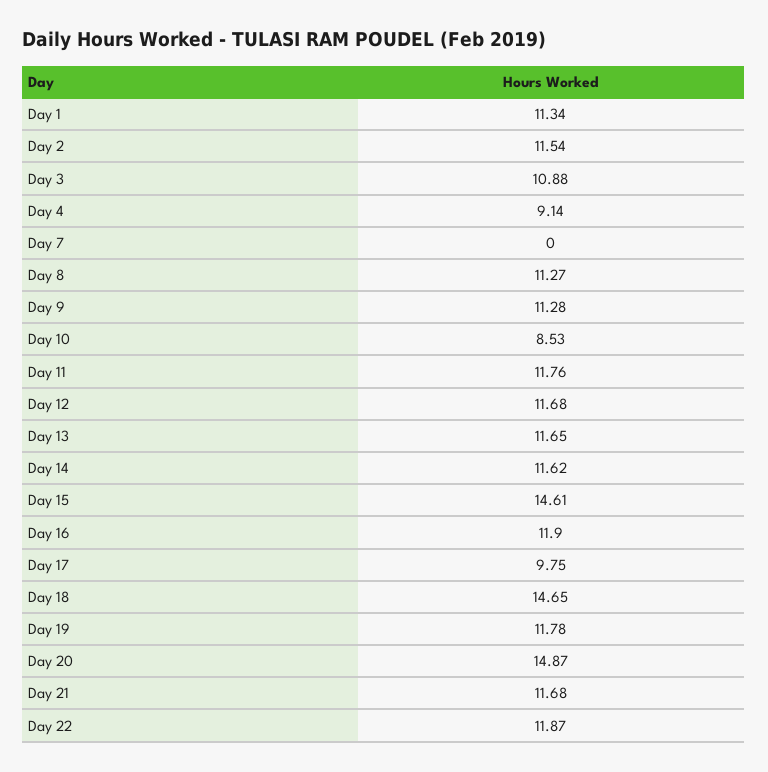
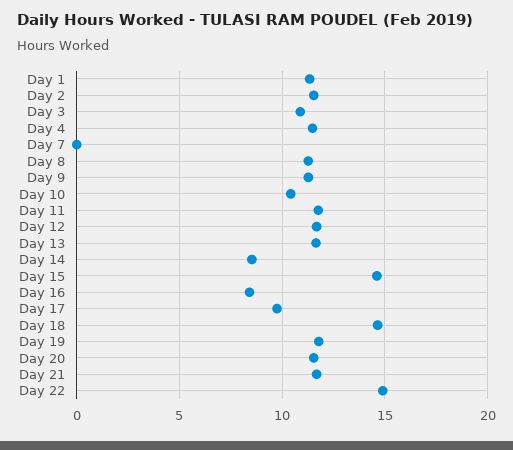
  {
    "Day 1": 11.34,
    "Day 2": 11.54,
    "Day 3": 10.88,
-   "Day 4": 9.14,
+   "Day 4": 11.5,
    "Day 7": 0,
    "Day 8": 11.27,
    "Day 9": 11.28,
-   "Day 10": 8.53,
+   "Day 10": 10.5,
    "Day 11": 11.76,
    "Day 12": 11.68,
    "Day 13": 11.65,
-   "Day 14": 11.62,
+   "Day 14": 8.5,
    "Day 15": 14.61,
-   "Day 16": 11.9,
+   "Day 16": 8.5,
    "Day 17": 9.75,
    "Day 18": 14.65,
    "Day 19": 11.78,
-   "Day 20": 14.87,
+   "Day 20": 11.5,
    "Day 21": 11.68,
-   "Day 22": 11.87
+   "Day 22": 15
  }

